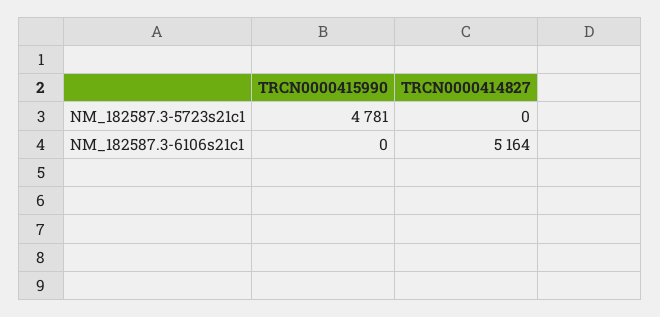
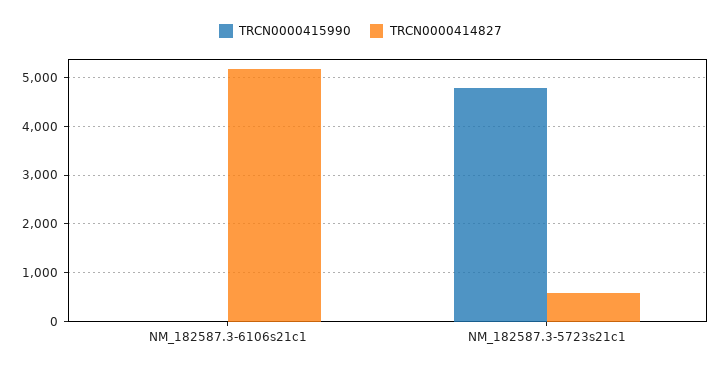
  {
    "TRCN0000415990": {
      "NM_182587.3-5723s21c1": 4781,
      "NM_182587.3-6106s21c1": 0
    },
    "TRCN0000414827": {
-     "NM_182587.3-5723s21c1": 0,
+     "NM_182587.3-5723s21c1": 600,
      "NM_182587.3-6106s21c1": 5164
    }
  }

